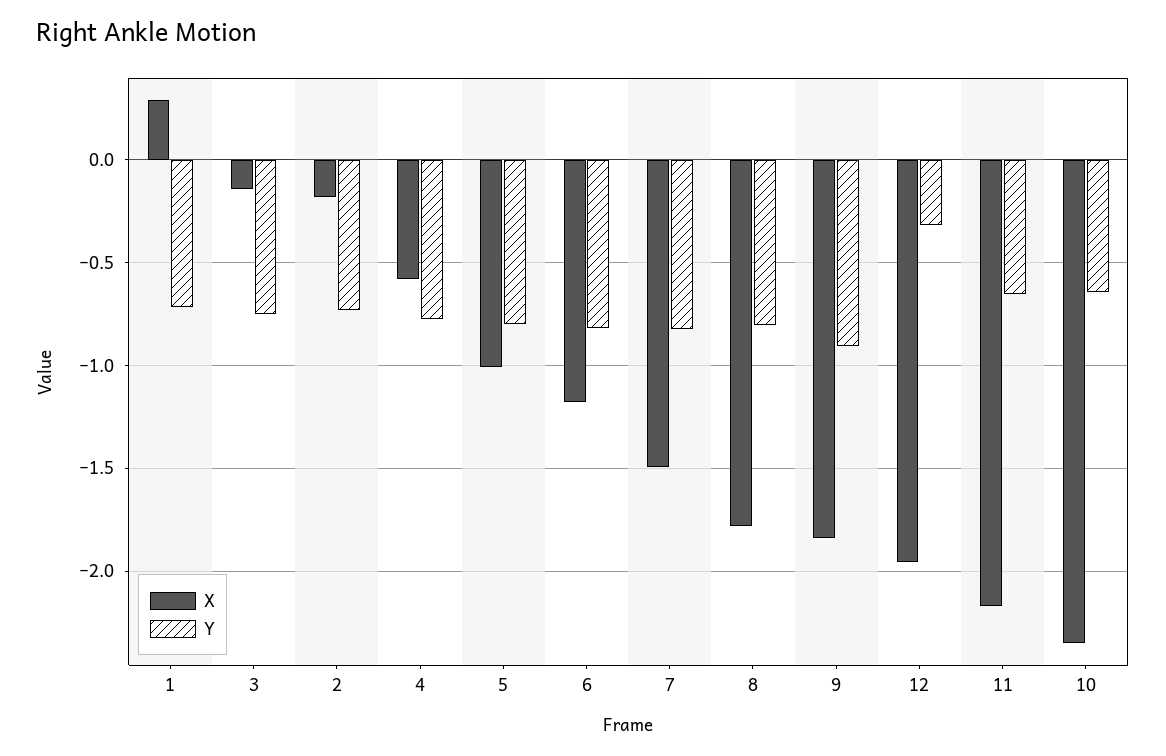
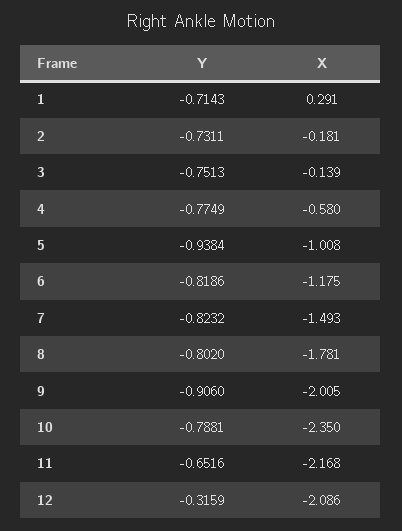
  {
    "X": {
      "1": 0.291,
      "3": -0.139,
      "2": -0.181,
      "4": -0.58,
      "5": -1.008,
      "6": -1.175,
      "7": -1.493,
      "8": -1.781,
-     "9": -1.85,
+     "9": -2.005,
-     "12": -1.95,
+     "12": -2.086,
      "11": -2.168,
      "10": -2.35
    },
    "Y": {
      "1": -0.7143,
      "3": -0.7513,
      "2": -0.7311,
      "4": -0.7749,
-     "5": -0.8,
+     "5": -0.9384,
      "6": -0.8186,
      "7": -0.8232,
      "8": -0.802,
      "9": -0.906,
      "12": -0.3159,
      "11": -0.6516,
-     "10": -0.65
+     "10": -0.7881
    }
  }

